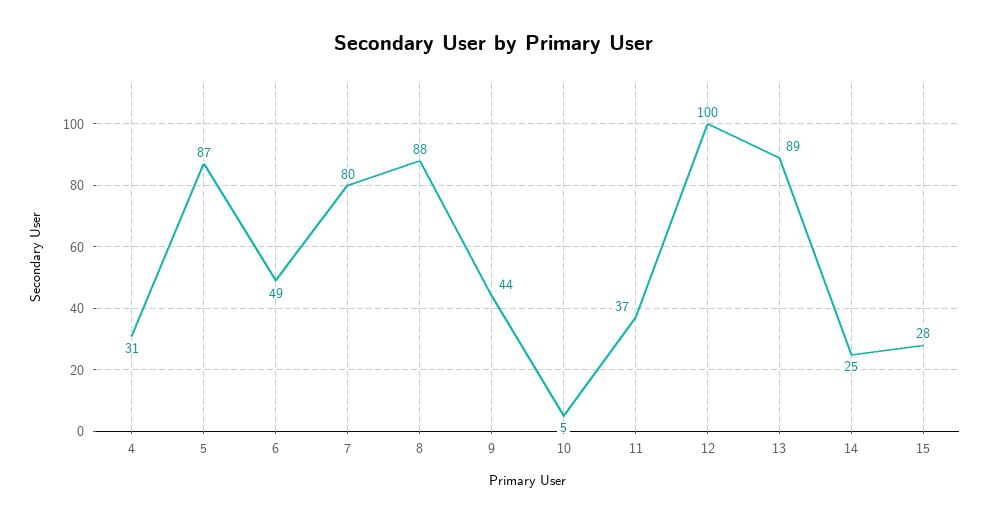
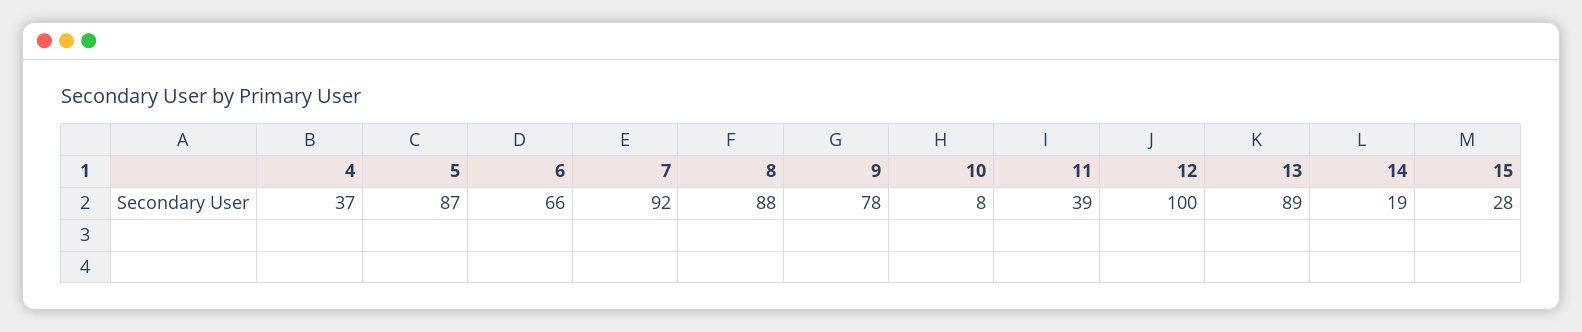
  {
-   "4": 31,
+   "4": 37,
    "5": 87,
-   "6": 49,
+   "6": 66,
-   "7": 80,
+   "7": 92,
    "8": 88,
-   "9": 44,
+   "9": 78,
-   "10": 5,
+   "10": 8,
-   "11": 37,
+   "11": 39,
    "12": 100,
    "13": 89,
-   "14": 25,
+   "14": 19,
    "15": 28
  }

